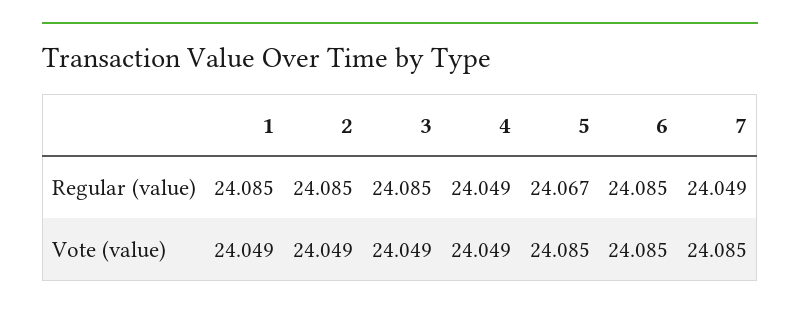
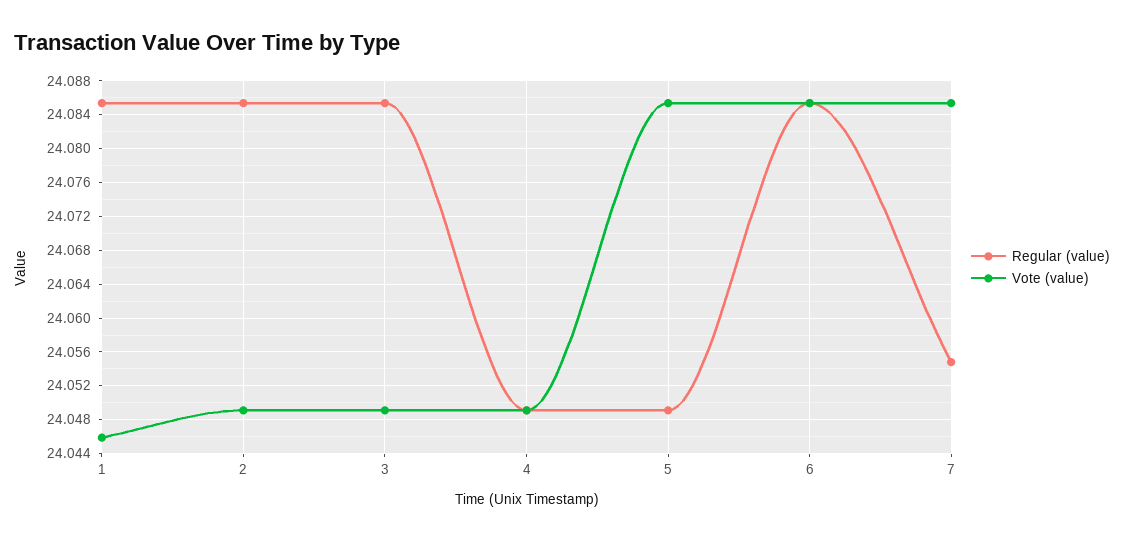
  {
    "Regular (value)": {
      "1": 24.085,
      "2": 24.085,
      "3": 24.085,
      "4": 24.049,
-     "5": 24.067,
+     "5": 24.049,
      "6": 24.085,
-     "7": 24.049
+     "7": 24.055
    },
    "Vote (value)": {
-     "1": 24.049,
+     "1": 24.046,
      "2": 24.049,
      "3": 24.049,
      "4": 24.049,
      "5": 24.085,
      "6": 24.085,
      "7": 24.085
    }
  }

